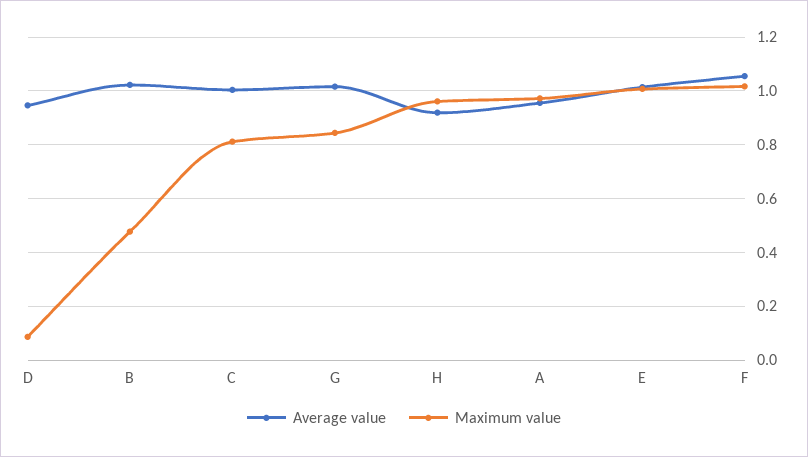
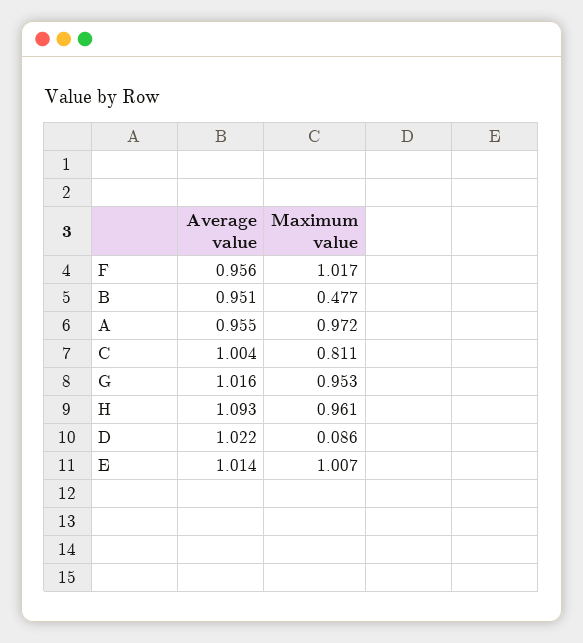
  {
    "Average value": {
-     "D": 0.95,
+     "D": 1.022,
-     "B": 1.025,
+     "B": 0.951,
      "C": 1.004,
      "G": 1.016,
-     "H": 0.925,
+     "H": 1.093,
      "A": 0.955,
      "E": 1.014,
-     "F": 1.05
+     "F": 0.956
    },
    "Maximum value": {
      "D": 0.086,
      "B": 0.477,
      "C": 0.811,
-     "G": 0.85,
+     "G": 0.953,
      "H": 0.961,
      "A": 0.972,
      "E": 1.007,
      "F": 1.017
    }
  }

